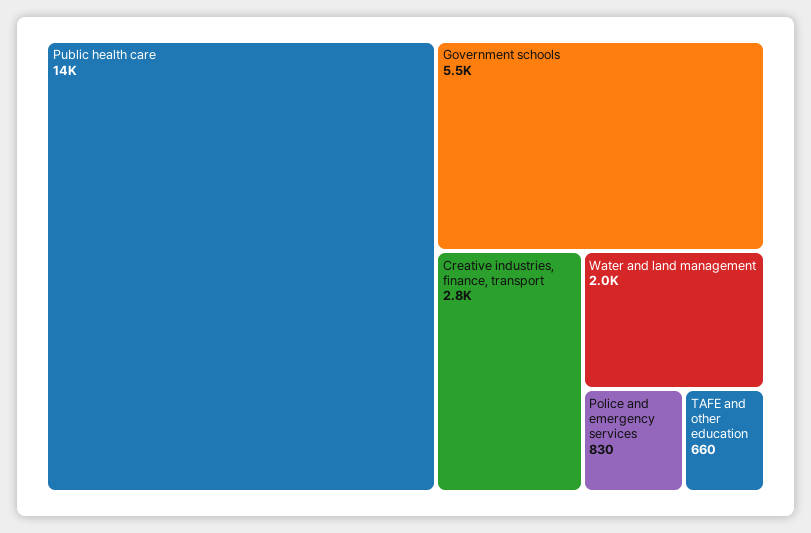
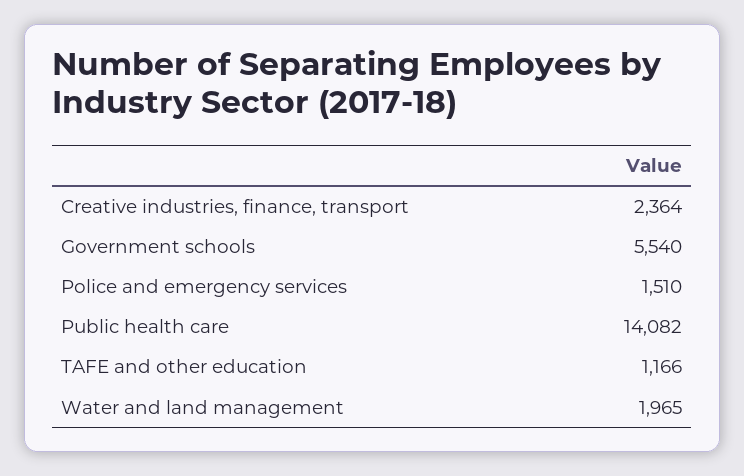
  {
    "Public health care": 14082,
    "Government schools": 5540,
-   "Creative industries, finance, transport": 2800,
+   "Creative industries, finance, transport": 2364,
    "Water and land management": 1965,
-   "Police and emergency services": 830,
+   "Police and emergency services": 1510,
-   "TAFE and other education": 660
+   "TAFE and other education": 1166
  }

